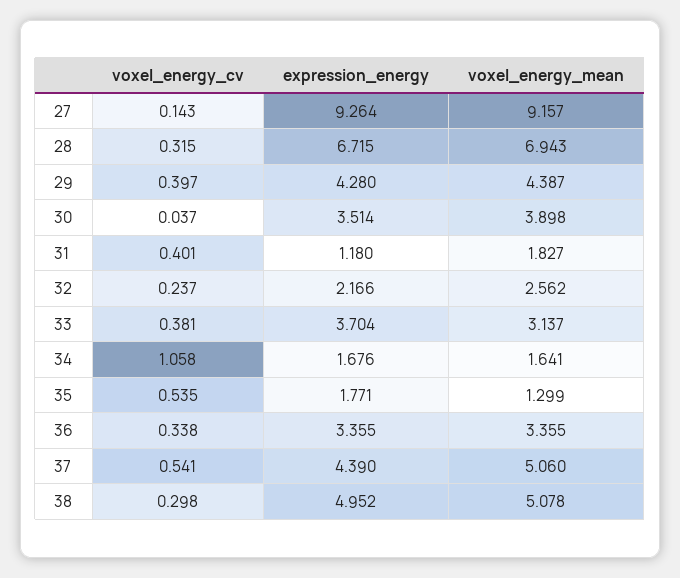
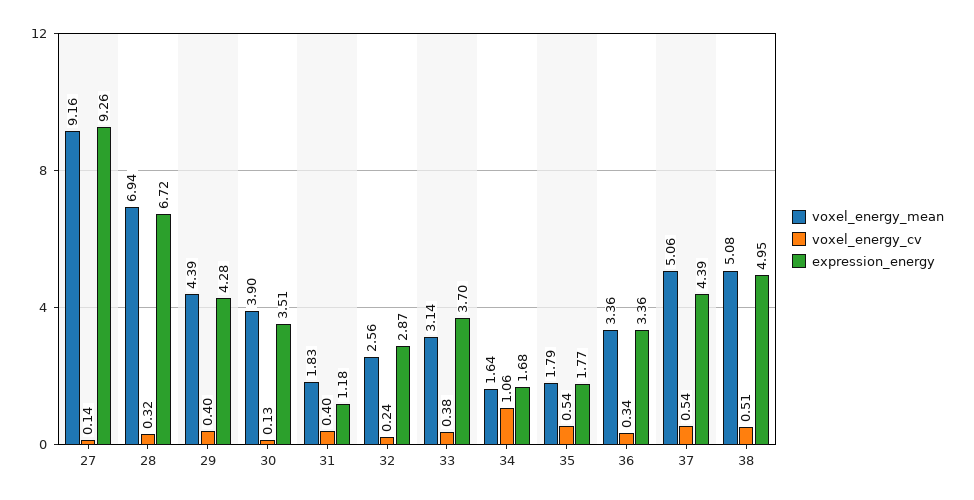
  {
    "voxel_energy_cv": {
      "27": 0.143,
      "28": 0.315,
      "29": 0.397,
-     "30": 0.037,
+     "30": 0.13,
      "31": 0.401,
      "32": 0.237,
      "33": 0.381,
      "34": 1.058,
      "35": 0.535,
      "36": 0.338,
      "37": 0.541,
-     "38": 0.298
+     "38": 0.51
    },
    "expression_energy": {
      "27": 9.264,
      "28": 6.715,
      "29": 4.28,
      "30": 3.514,
      "31": 1.18,
-     "32": 2.166,
+     "32": 2.87,
      "33": 3.704,
      "34": 1.676,
      "35": 1.771,
      "36": 3.355,
      "37": 4.39,
      "38": 4.952
    },
    "voxel_energy_mean": {
      "27": 9.157,
      "28": 6.943,
      "29": 4.387,
      "30": 3.898,
      "31": 1.827,
      "32": 2.562,
      "33": 3.137,
      "34": 1.641,
-     "35": 1.299,
+     "35": 1.79,
      "36": 3.355,
      "37": 5.06,
      "38": 5.078
    }
  }

